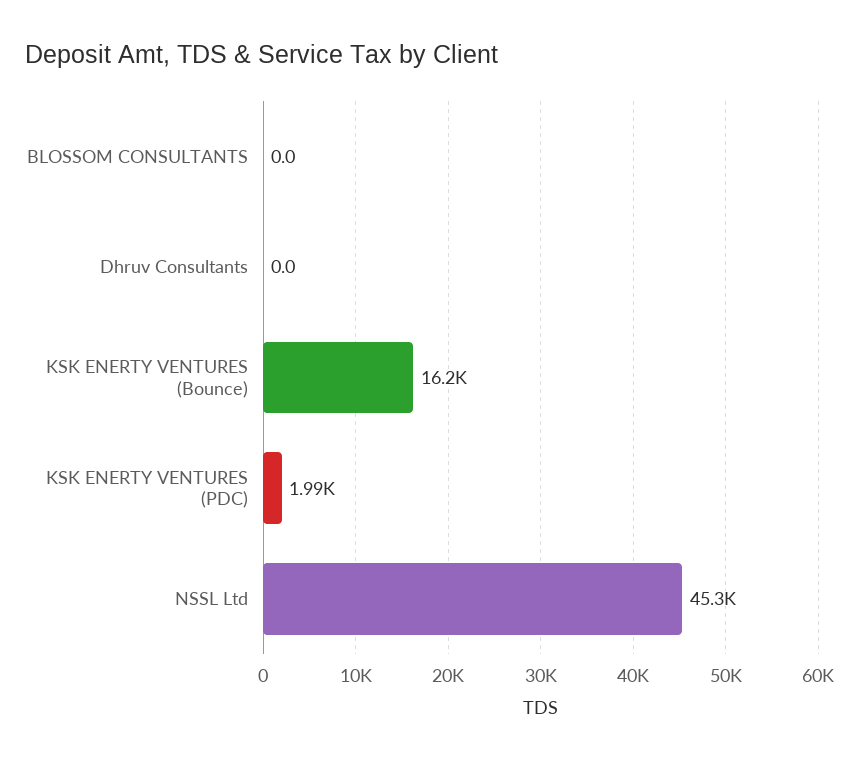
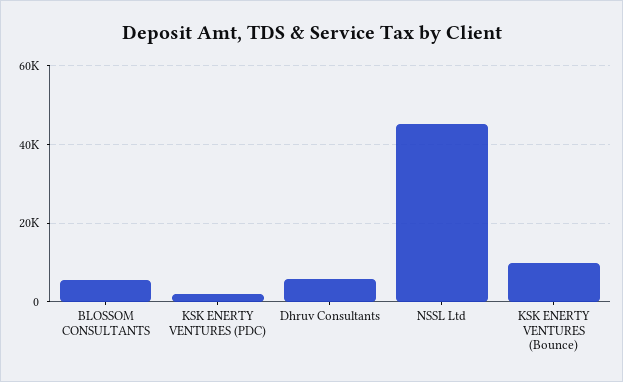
  {
-   "BLOSSOM CONSULTANTS": 0,
+   "BLOSSOM CONSULTANTS": 6000,
-   "Dhruv Consultants": 0,
+   "Dhruv Consultants": 6000,
-   "KSK ENERTY VENTURES (Bounce)": 16200,
+   "KSK ENERTY VENTURES (Bounce)": 10000,
    "KSK ENERTY VENTURES (PDC)": 1990,
    "NSSL Ltd": 45300
  }

